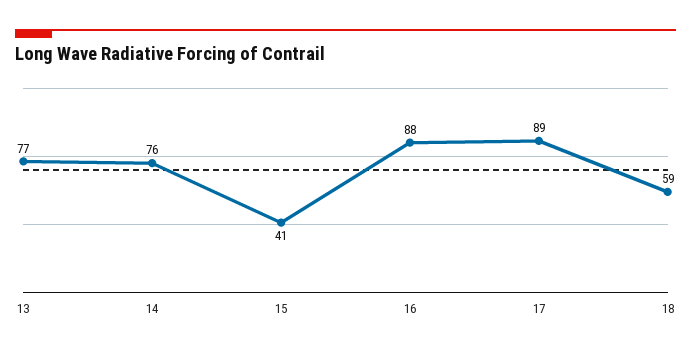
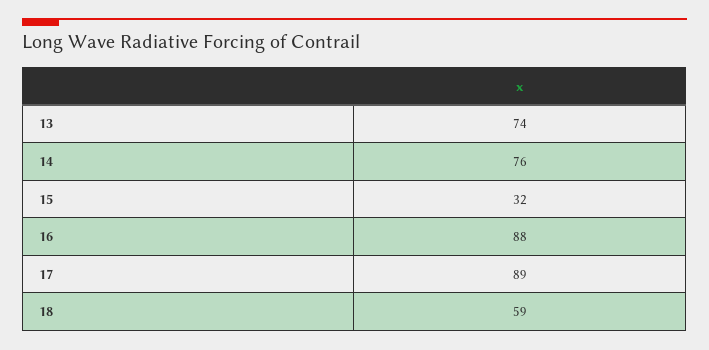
  {
-   "13": 77,
+   "13": 74,
    "14": 76,
-   "15": 41,
+   "15": 32,
    "16": 88,
    "17": 89,
    "18": 59
  }

